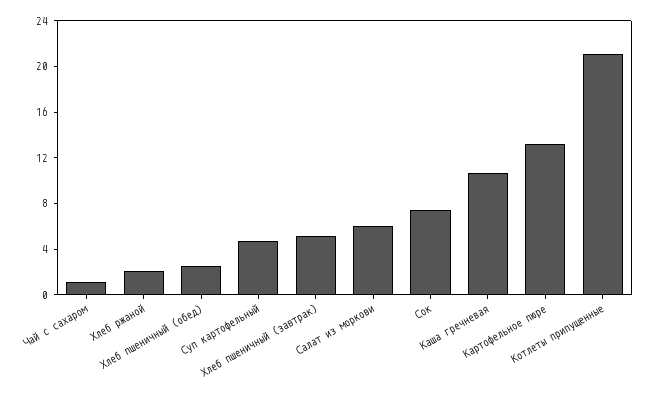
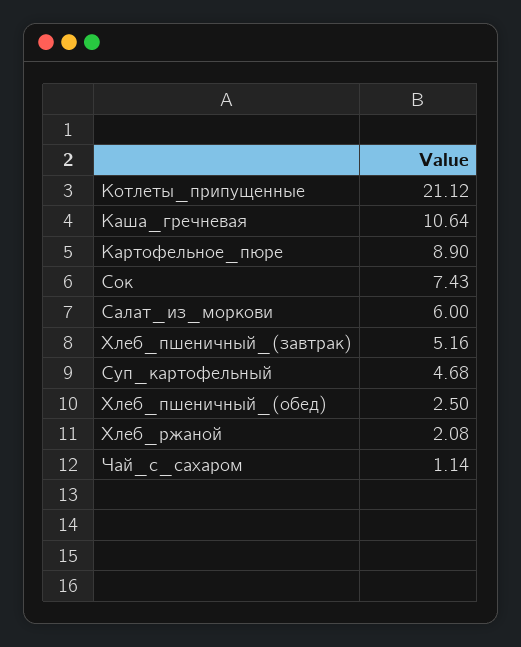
  {
    "Чай с сахаром": 1.14,
    "Хлеб ржаной": 2.08,
    "Хлеб пшеничный (обед)": 2.5,
    "Суп картофельный": 4.68,
    "Хлеб пшеничный (завтрак)": 5.16,
    "Салат из моркови": 6,
    "Сок": 7.43,
    "Каша гречневая": 10.64,
-   "Картофельное пюре": 13,
+   "Картофельное пюре": 8.9,
    "Котлеты припущенные": 21.12
  }

